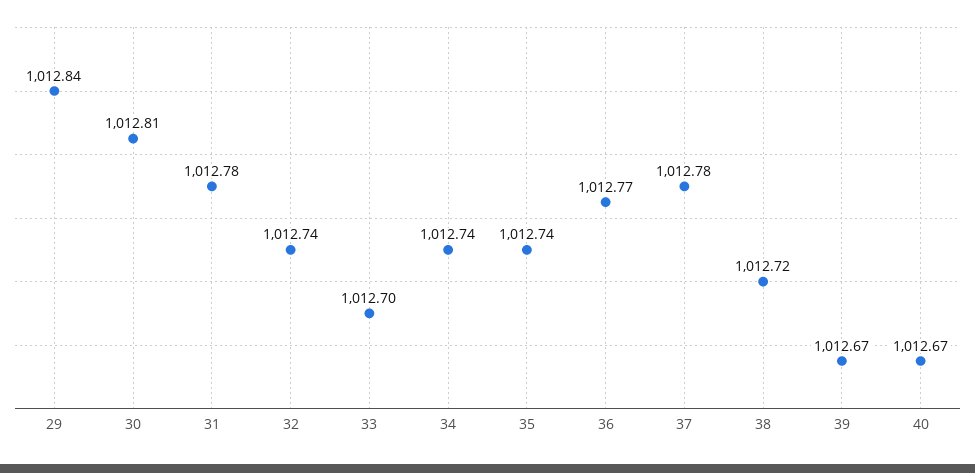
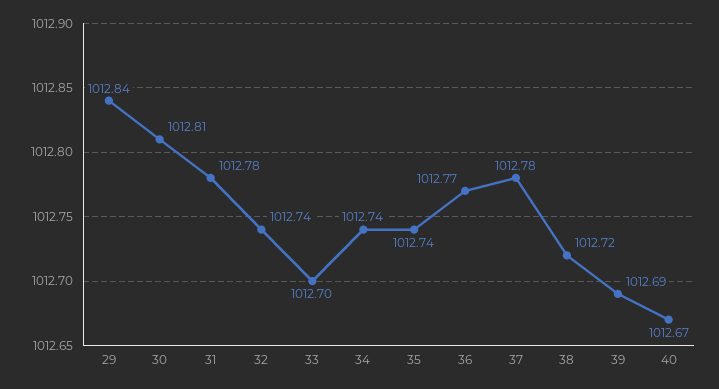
  {
    "29": 1012.84,
    "30": 1012.81,
    "31": 1012.78,
    "32": 1012.74,
    "33": 1012.7,
    "34": 1012.74,
    "35": 1012.74,
    "36": 1012.77,
    "37": 1012.78,
    "38": 1012.72,
-   "39": 1012.67,
+   "39": 1012.69,
    "40": 1012.67
  }

